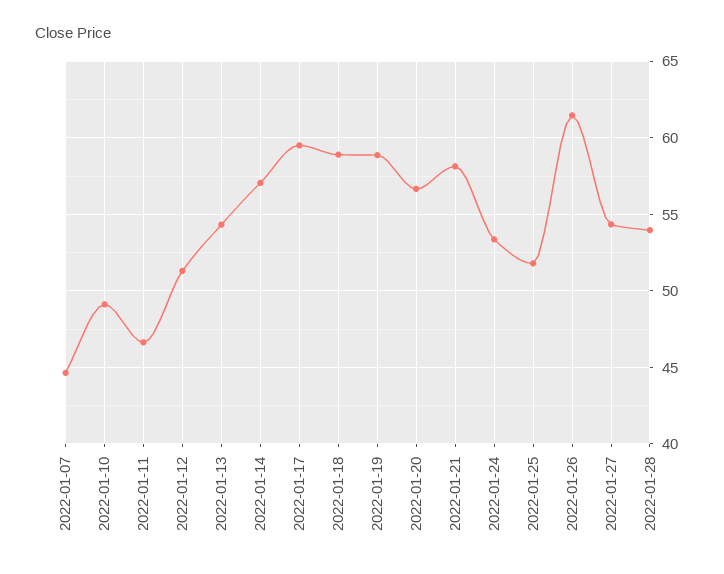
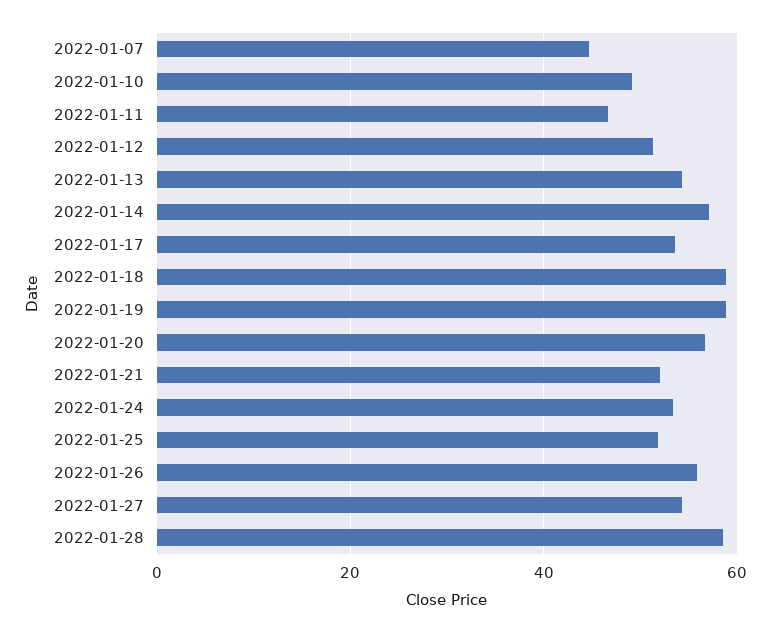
  {
    "2022-01-07": 44.5,
    "2022-01-10": 49,
    "2022-01-11": 46.5,
    "2022-01-12": 51.5,
    "2022-01-13": 54.5,
    "2022-01-14": 57,
-   "2022-01-17": 59.5,
+   "2022-01-17": 54,
    "2022-01-18": 59,
    "2022-01-19": 59,
    "2022-01-20": 56.5,
-   "2022-01-21": 58,
+   "2022-01-21": 52,
    "2022-01-24": 53.5,
    "2022-01-25": 52,
-   "2022-01-26": 61.5,
+   "2022-01-26": 56,
    "2022-01-27": 54.5,
-   "2022-01-28": 54
+   "2022-01-28": 58
  }

